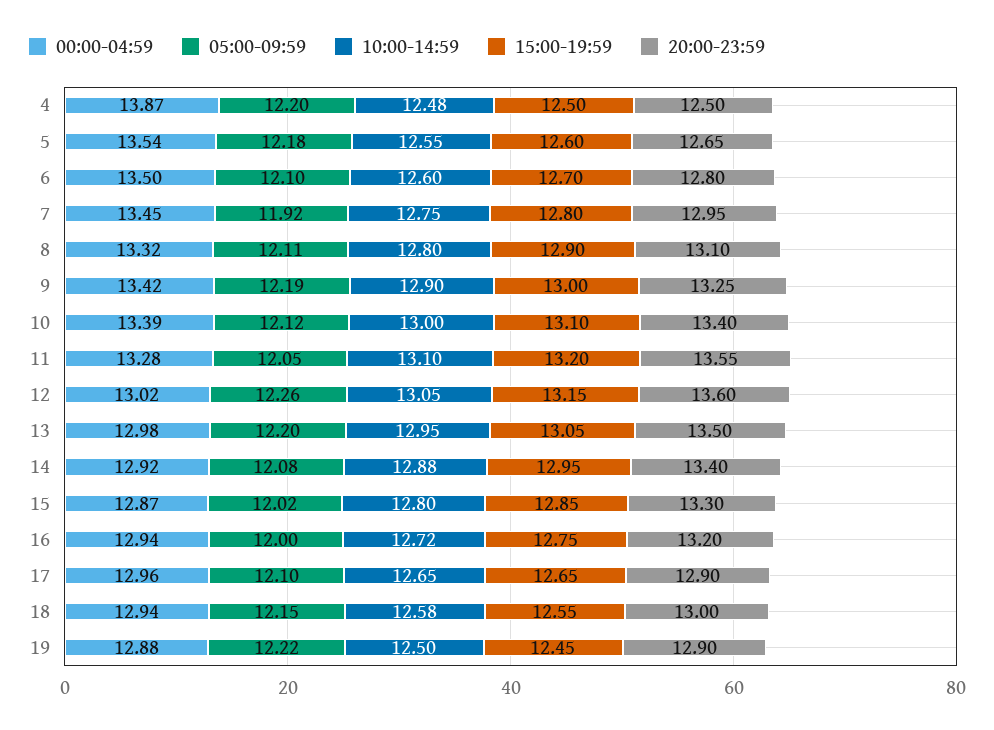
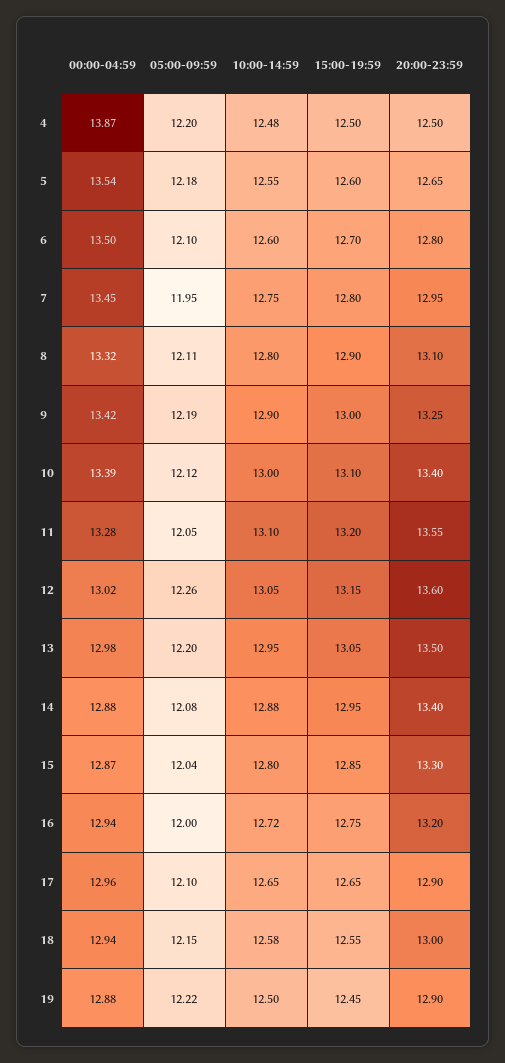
  {
    "00:00-04:59": {
      "4": 13.87,
      "5": 13.54,
      "6": 13.5,
      "7": 13.45,
      "8": 13.32,
      "9": 13.42,
      "10": 13.39,
      "11": 13.28,
      "12": 13.02,
      "13": 12.98,
-     "14": 12.92,
+     "14": 12.88,
      "15": 12.87,
      "16": 12.94,
      "17": 12.96,
      "18": 12.94,
      "19": 12.88
    },
    "05:00-09:59": {
      "4": 12.2,
      "5": 12.18,
      "6": 12.1,
-     "7": 11.92,
+     "7": 11.95,
      "8": 12.11,
      "9": 12.19,
      "10": 12.12,
      "11": 12.05,
      "12": 12.26,
      "13": 12.2,
      "14": 12.08,
-     "15": 12.02,
+     "15": 12.04,
      "16": 12,
      "17": 12.1,
      "18": 12.15,
      "19": 12.22
    },
    "10:00-14:59": {
      "4": 12.48,
      "5": 12.55,
      "6": 12.6,
      "7": 12.75,
      "8": 12.8,
      "9": 12.9,
      "10": 13,
      "11": 13.1,
      "12": 13.05,
      "13": 12.95,
      "14": 12.88,
      "15": 12.8,
      "16": 12.72,
      "17": 12.65,
      "18": 12.58,
      "19": 12.5
    },
    "15:00-19:59": {
      "4": 12.5,
      "5": 12.6,
      "6": 12.7,
      "7": 12.8,
      "8": 12.9,
      "9": 13,
      "10": 13.1,
      "11": 13.2,
      "12": 13.15,
      "13": 13.05,
      "14": 12.95,
      "15": 12.85,
      "16": 12.75,
      "17": 12.65,
      "18": 12.55,
      "19": 12.45
    },
    "20:00-23:59": {
      "4": 12.5,
      "5": 12.65,
      "6": 12.8,
      "7": 12.95,
      "8": 13.1,
      "9": 13.25,
      "10": 13.4,
      "11": 13.55,
      "12": 13.6,
      "13": 13.5,
      "14": 13.4,
      "15": 13.3,
      "16": 13.2,
      "17": 12.9,
      "18": 13,
      "19": 12.9
    }
  }

